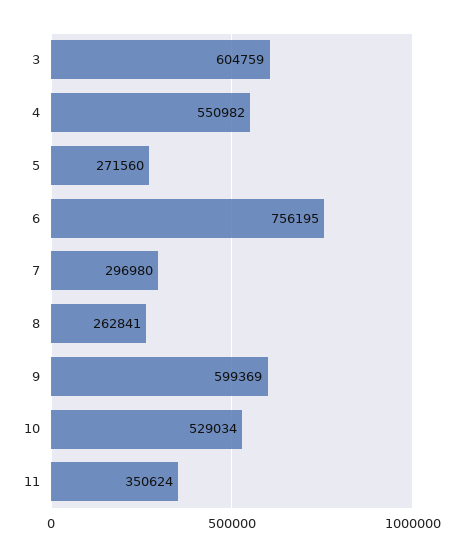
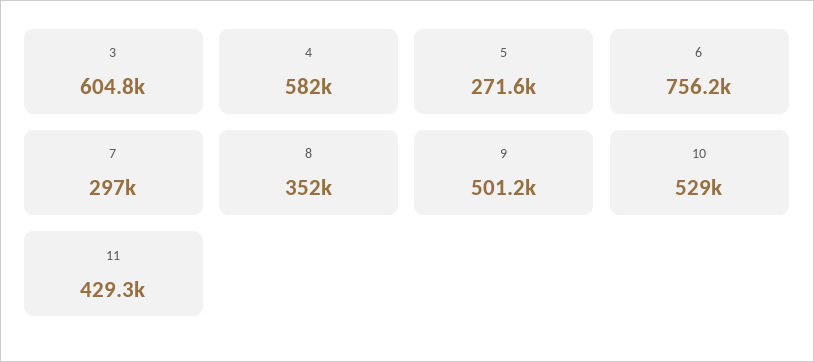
  {
    "3": 604759,
-   "4": 550982,
+   "4": 582000,
    "5": 271560,
    "6": 756195,
    "7": 296980,
-   "8": 262841,
+   "8": 352000,
-   "9": 599369,
+   "9": 501200,
    "10": 529034,
-   "11": 350624
+   "11": 429300
  }

